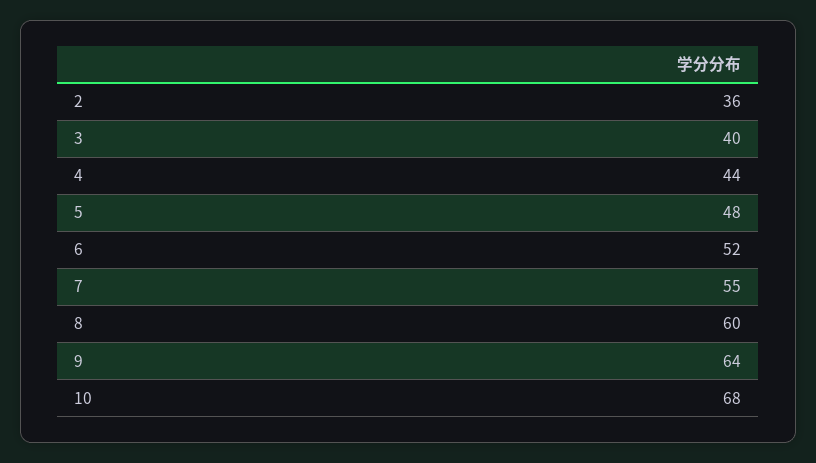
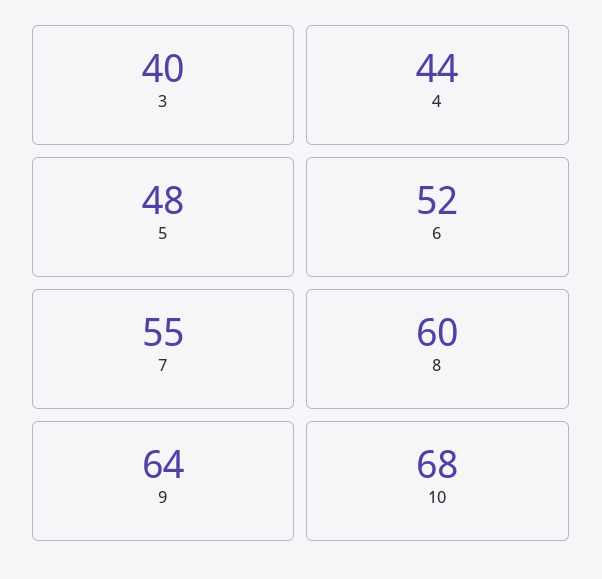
  {
-   "2": 36,
    "3": 40,
    "4": 44,
    "5": 48,
    "6": 52,
    "7": 55,
    "8": 60,
    "9": 64,
    "10": 68
  }

